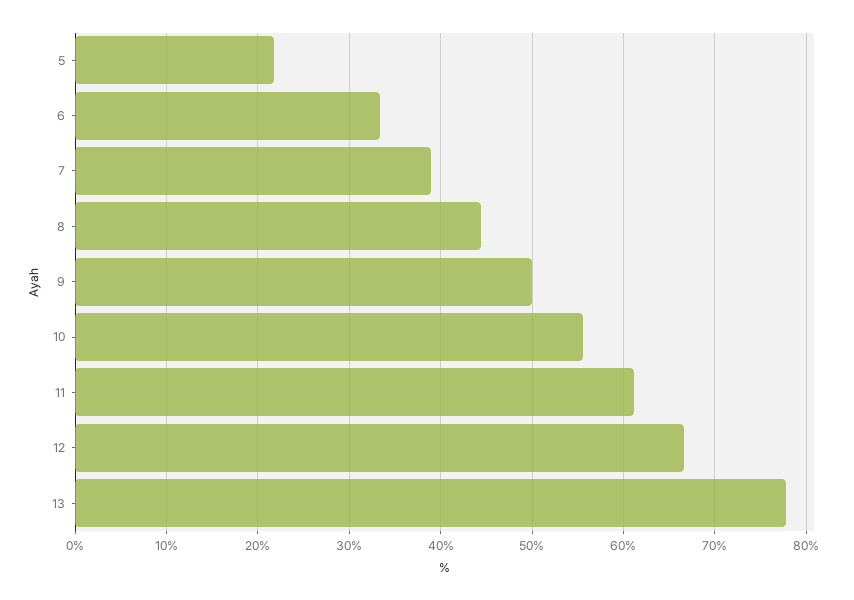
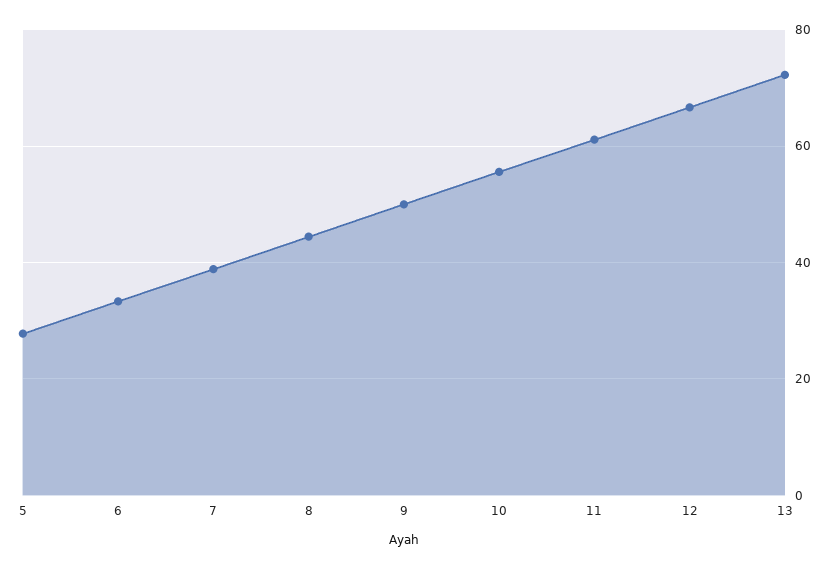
  {
-   "5": 22,
+   "5": 28,
    "6": 33,
    "7": 39,
    "8": 44,
    "9": 50,
    "10": 56,
    "11": 61,
    "12": 67,
-   "13": 78
+   "13": 72
  }

